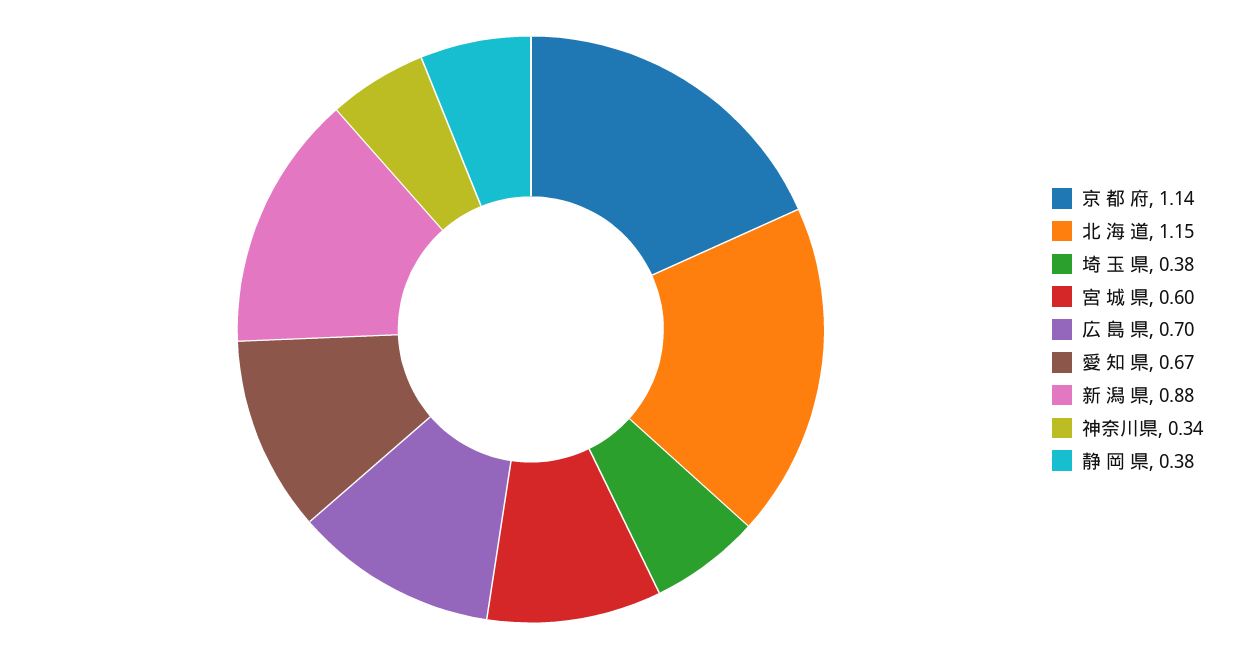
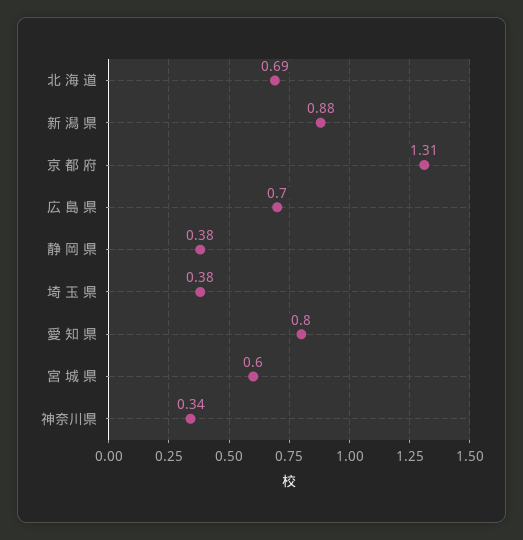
  {
-   "京 都 府": 1.14,
+   "京 都 府": 1.31,
-   "北 海 道": 1.15,
+   "北 海 道": 0.69,
    "埼 玉 県": 0.38,
    "宮 城 県": 0.6,
    "広 島 県": 0.7,
-   "愛 知 県": 0.67,
+   "愛 知 県": 0.8,
    "新 潟 県": 0.88,
    "神奈川県": 0.34,
    "静 岡 県": 0.38
  }

